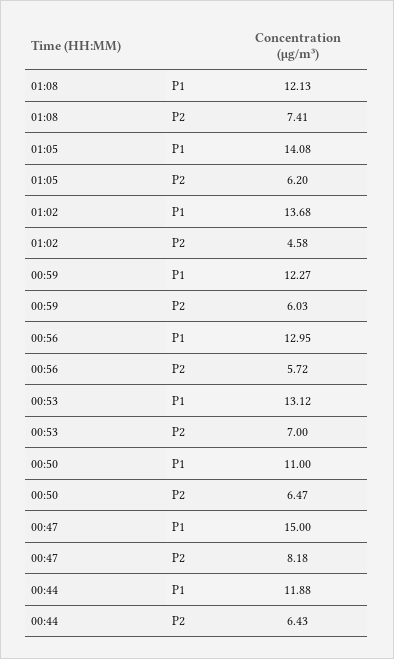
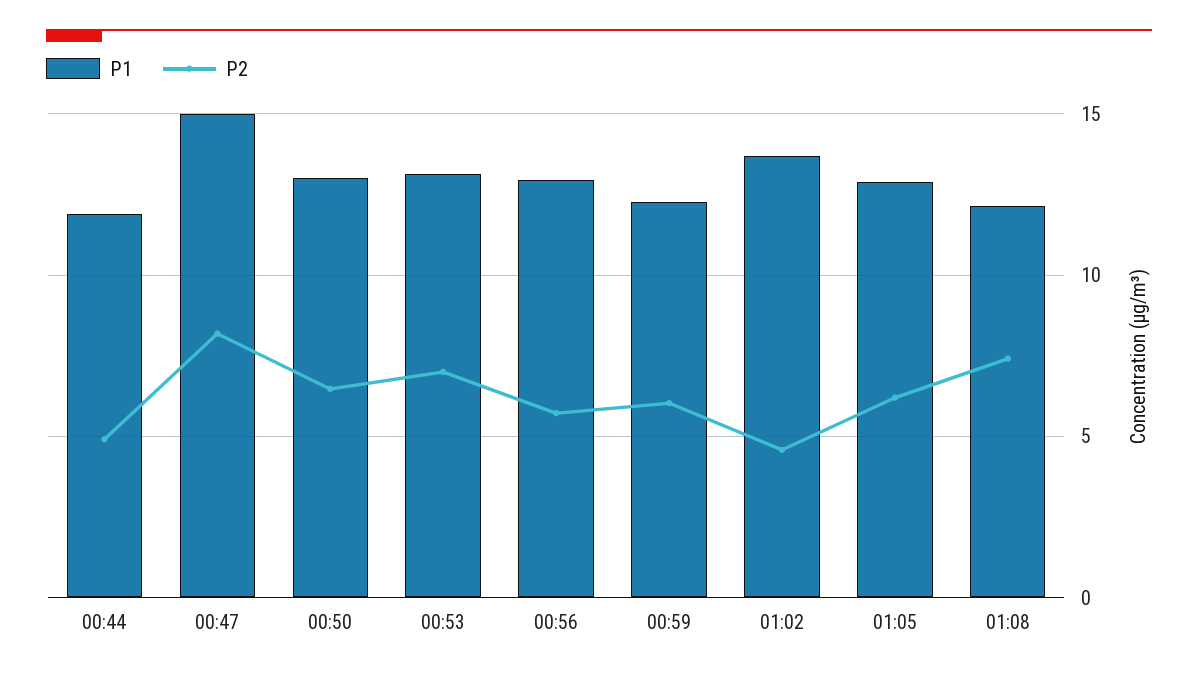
  {
    "P1": {
      "01:08": 12.13,
-     "01:05": 14.08,
+     "01:05": 13,
      "01:02": 13.68,
      "00:59": 12.27,
      "00:56": 12.95,
      "00:53": 13.12,
-     "00:50": 11,
+     "00:50": 13,
      "00:47": 15,
      "00:44": 11.88
    },
    "P2": {
      "01:08": 7.41,
      "01:05": 6.2,
      "01:02": 4.58,
      "00:59": 6.03,
      "00:56": 5.72,
      "00:53": 7,
      "00:50": 6.47,
      "00:47": 8.18,
-     "00:44": 6.43
+     "00:44": 5
    }
  }

